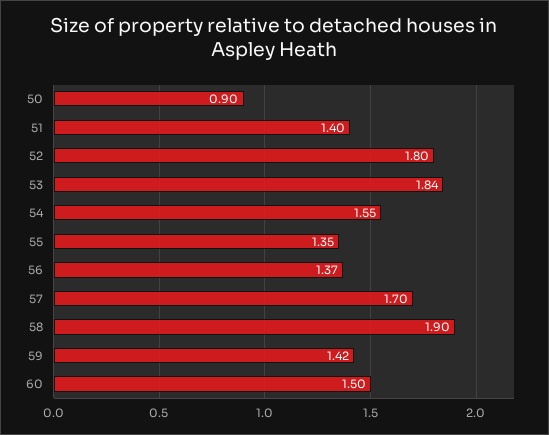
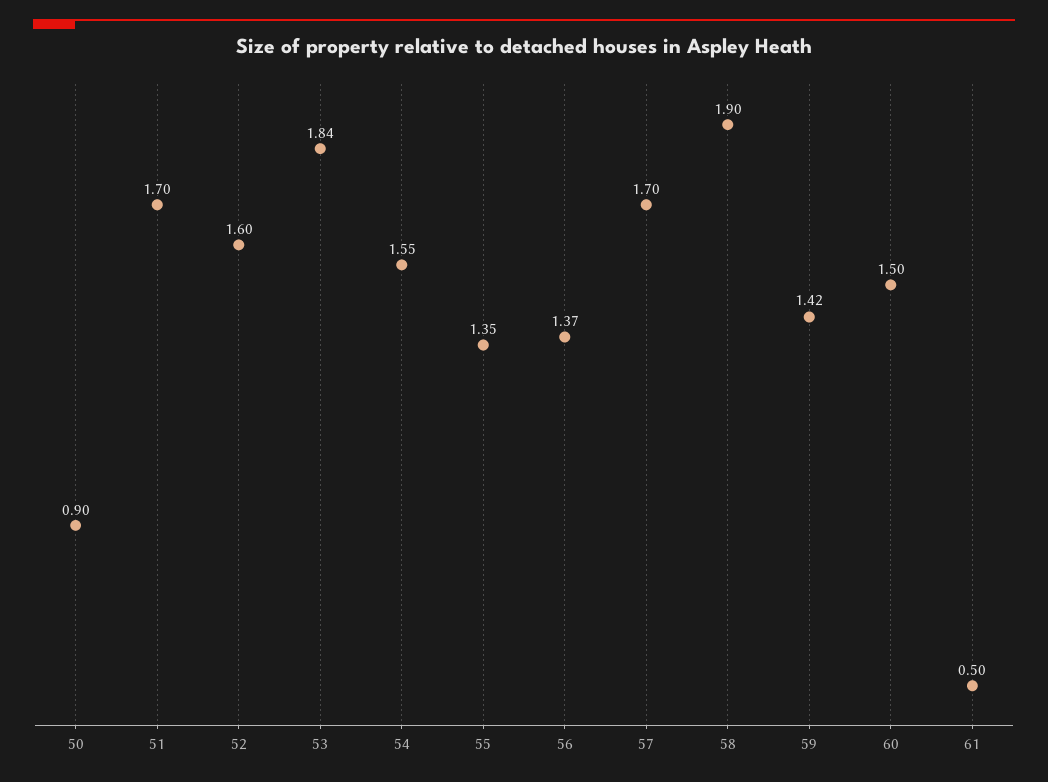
  {
    "50": 0.9,
-   "51": 1.4,
+   "51": 1.7,
-   "52": 1.8,
+   "52": 1.6,
    "53": 1.84,
    "54": 1.55,
    "55": 1.35,
    "56": 1.37,
    "57": 1.7,
    "58": 1.9,
    "59": 1.42,
-   "60": 1.5
+   "60": 1.5,
+   "61": 0.5
  }

